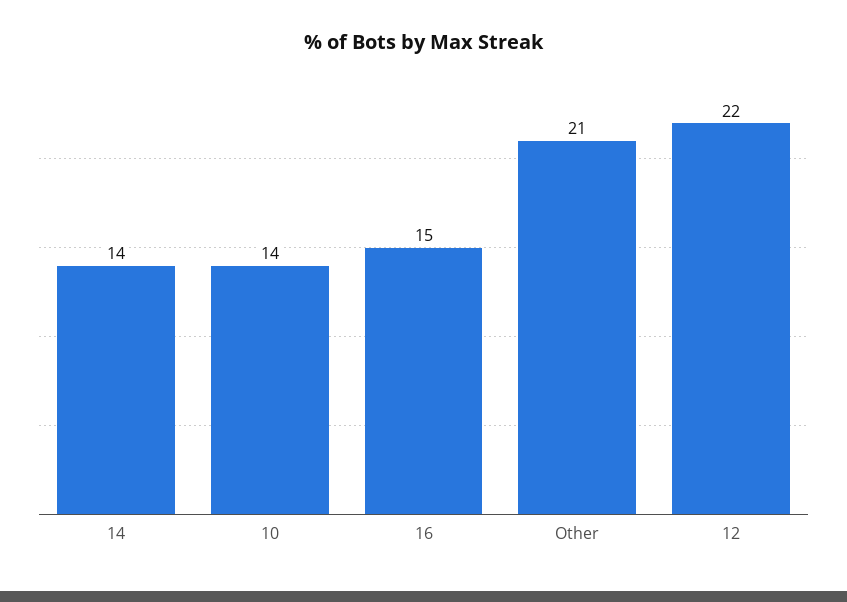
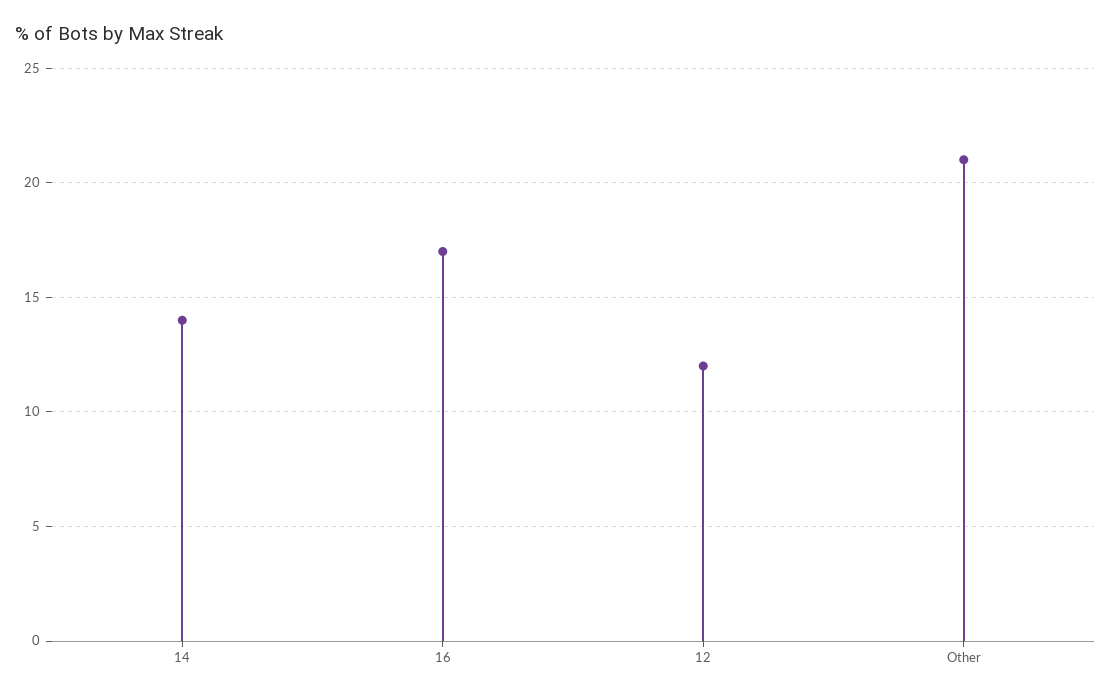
  {
    "14": 14,
-   "10": 14,
-   "16": 15,
+   "16": 17,
    "Other": 21,
-   "12": 22
+   "12": 12
  }

